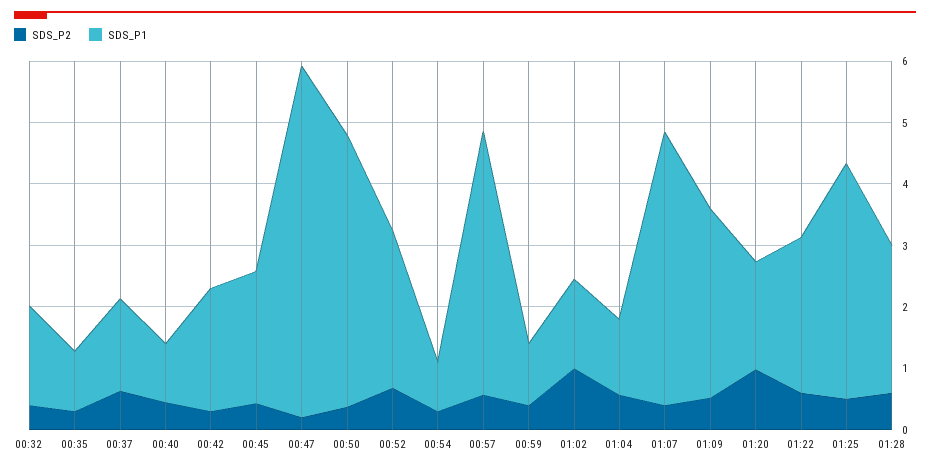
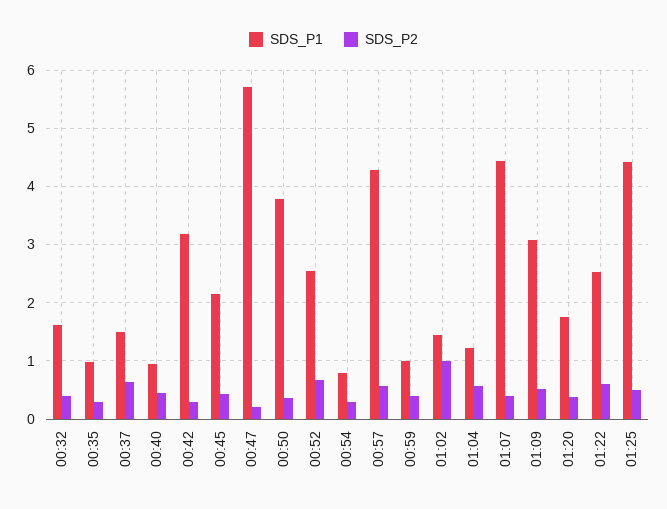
  {
    "SDS_P2": {
      "00:32": 0.4,
      "00:35": 0.4,
      "00:37": 0.6,
      "00:40": 0.4,
      "00:42": 0.4,
      "00:45": 0.4,
      "00:47": 0.2,
      "00:50": 0.4,
      "00:52": 0.6,
      "00:54": 0.4,
      "00:57": 0.6,
      "00:59": 0.4,
      "01:02": 1,
      "01:04": 0.6,
      "01:07": 0.4,
      "01:09": 0.6,
-     "01:20": 1,
+     "01:20": 0.4,
      "01:22": 0.6,
-     "01:25": 0.6,
+     "01:25": 0.6
-     "01:28": 0.6
    },
    "SDS_P1": {
      "00:32": 1.6,
      "00:35": 1,
      "00:37": 1.6,
      "00:40": 1,
-     "00:42": 2,
+     "00:42": 3.2,
      "00:45": 2.2,
      "00:47": 5.8,
-     "00:50": 4.4,
+     "00:50": 3.8,
      "00:52": 2.6,
      "00:54": 0.8,
      "00:57": 4.2,
      "00:59": 1,
      "01:02": 1.4,
      "01:04": 1.2,
      "01:07": 4.4,
      "01:09": 3,
      "01:20": 1.8,
      "01:22": 2.6,
-     "01:25": 3.8,
+     "01:25": 4.4
-     "01:28": 2.4
    }
  }

